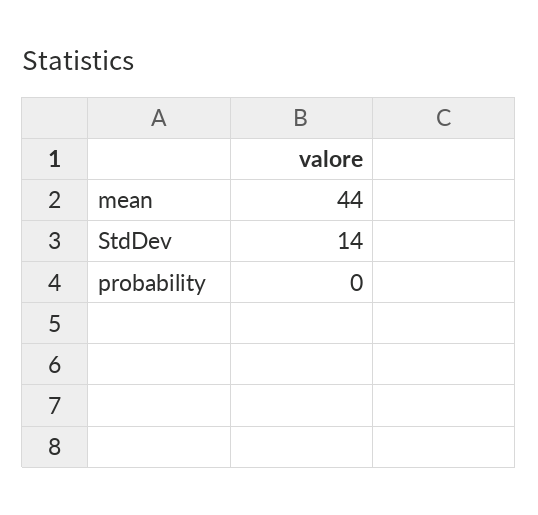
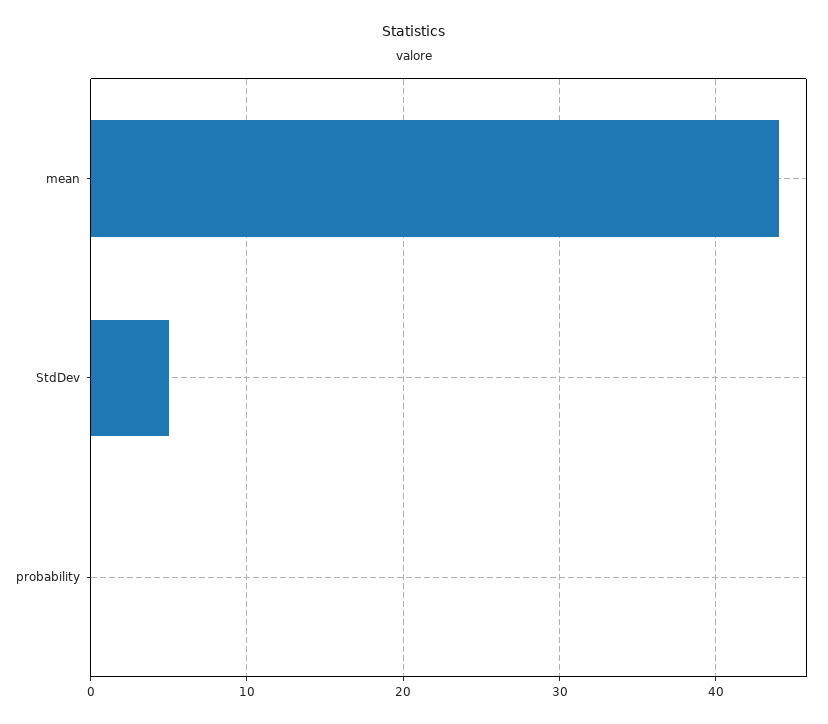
  {
    "mean": 44,
-   "StdDev": 14,
+   "StdDev": 5,
    "probability": 0
  }

